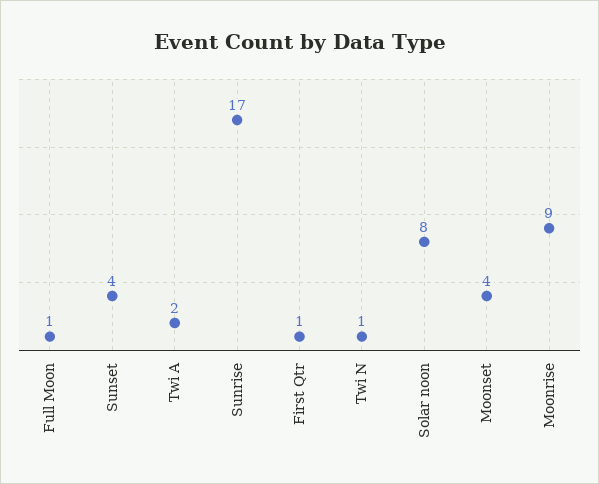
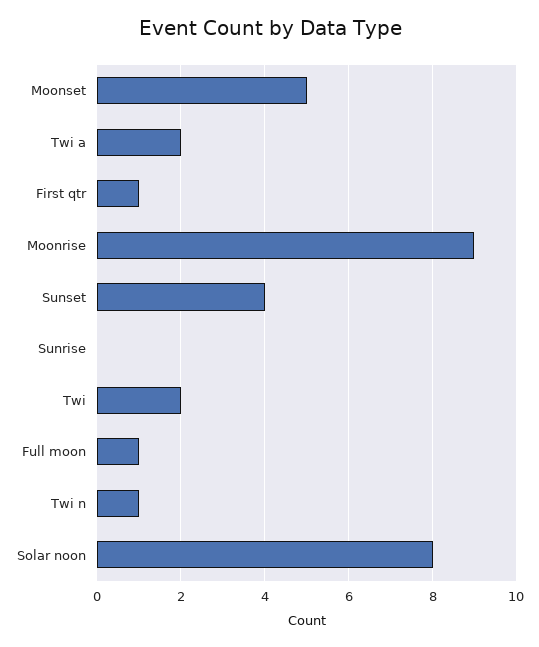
  {
    "Full Moon": 1,
    "Sunset": 4,
    "Twi A": 2,
-   "Sunrise": 17,
+   "Sunrise": 0,
    "First Qtr": 1,
    "Twi N": 1,
    "Solar noon": 8,
-   "Moonset": 4,
+   "Moonset": 5,
-   "Moonrise": 9
+   "Moonrise": 9,
+   "Twi": 2
  }

